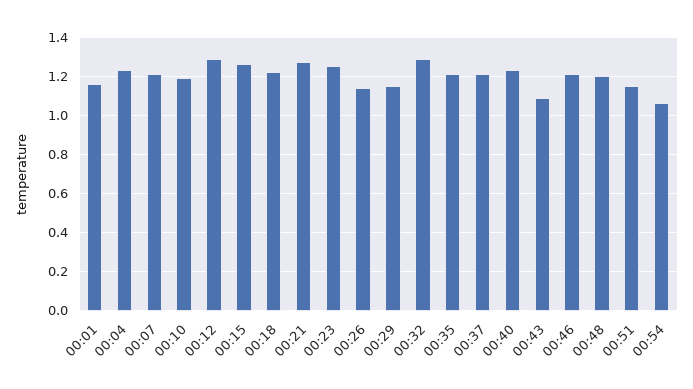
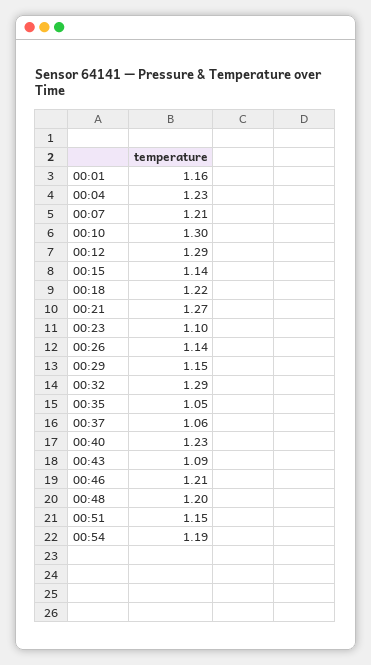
  {
    "00:01": 1.16,
    "00:04": 1.23,
    "00:07": 1.21,
-   "00:10": 1.2,
+   "00:10": 1.3,
    "00:12": 1.29,
-   "00:15": 1.25,
+   "00:15": 1.14,
    "00:18": 1.22,
    "00:21": 1.27,
-   "00:23": 1.25,
+   "00:23": 1.1,
    "00:26": 1.14,
    "00:29": 1.15,
    "00:32": 1.29,
-   "00:35": 1.2,
+   "00:35": 1.05,
-   "00:37": 1.2,
+   "00:37": 1.06,
    "00:40": 1.23,
    "00:43": 1.09,
    "00:46": 1.21,
    "00:48": 1.2,
    "00:51": 1.15,
-   "00:54": 1.05
+   "00:54": 1.19
  }

